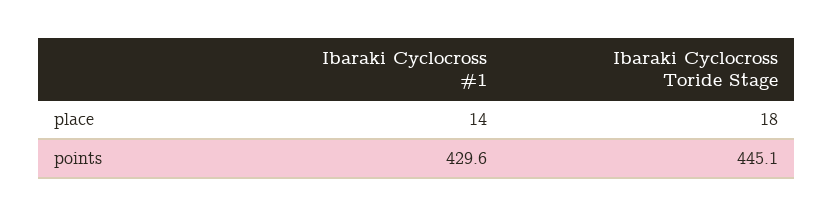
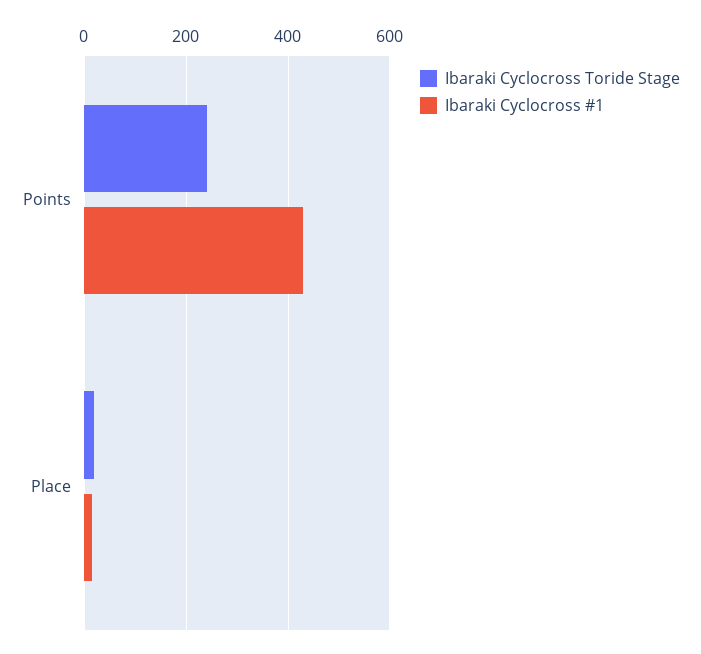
  {
    "Ibaraki Cyclocross #1": {
      "place": 14,
      "points": 429.6
    },
    "Ibaraki Cyclocross Toride Stage": {
      "place": 18,
-     "points": 445.1
+     "points": 240
    }
  }

